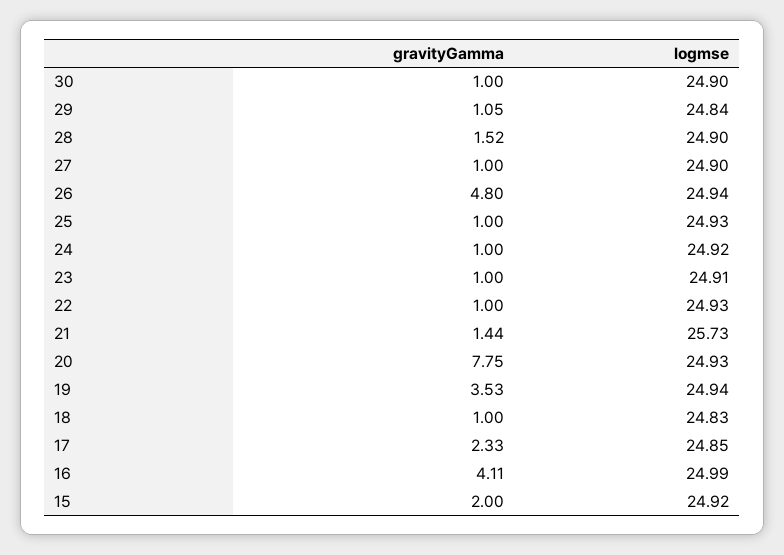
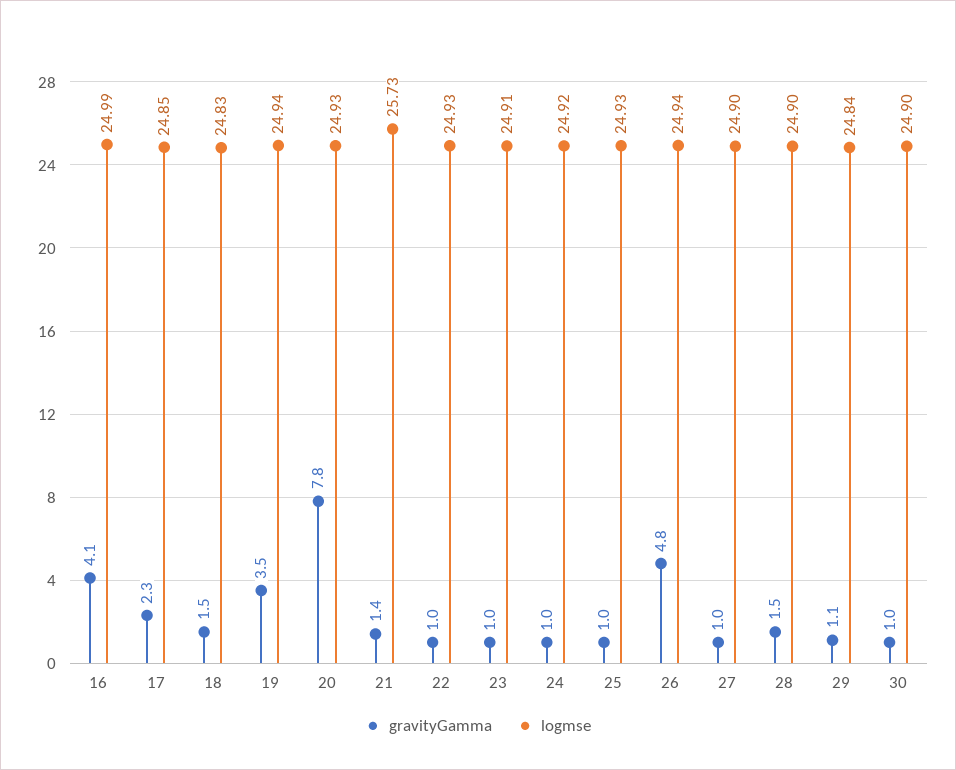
  {
    "gravityGamma": {
      "30": 1,
      "29": 1.05,
      "28": 1.52,
      "27": 1,
      "26": 4.8,
      "25": 1,
      "24": 1,
      "23": 1,
      "22": 1,
      "21": 1.44,
      "20": 7.75,
      "19": 3.53,
-     "18": 1,
+     "18": 1.5,
      "17": 2.33,
-     "16": 4.11,
+     "16": 4.11
-     "15": 2
    },
    "logmse": {
      "30": 24.9,
      "29": 24.84,
      "28": 24.9,
      "27": 24.9,
      "26": 24.94,
      "25": 24.93,
      "24": 24.92,
      "23": 24.91,
      "22": 24.93,
      "21": 25.73,
      "20": 24.93,
      "19": 24.94,
      "18": 24.83,
      "17": 24.85,
-     "16": 24.99,
+     "16": 24.99
-     "15": 24.92
    }
  }

